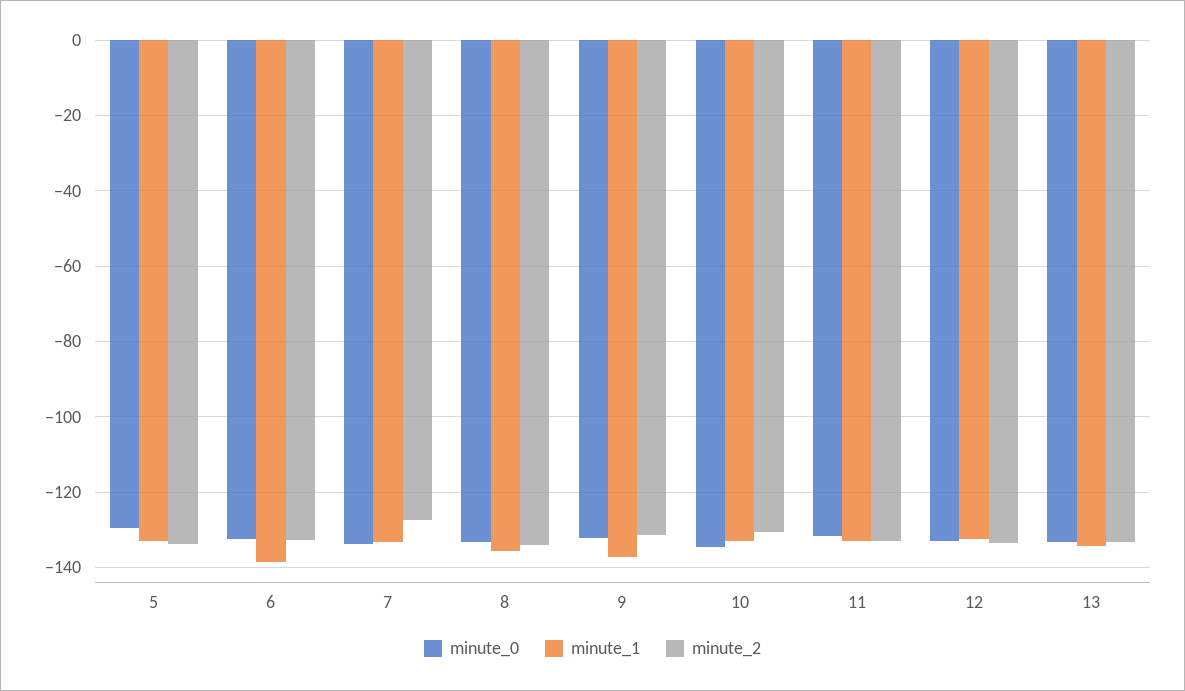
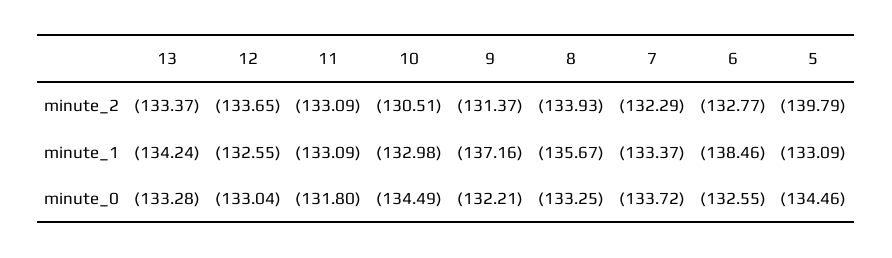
  {
    "minute_0": {
-     "5": -130,
+     "5": -134.46,
      "6": -132.55,
      "7": -133.72,
      "8": -133.25,
      "9": -132.21,
      "10": -134.49,
      "11": -131.8,
      "12": -133.04,
      "13": -133.28
    },
    "minute_1": {
      "5": -133.09,
      "6": -138.46,
      "7": -133.37,
      "8": -135.67,
      "9": -137.16,
      "10": -132.98,
      "11": -133.09,
      "12": -132.55,
      "13": -134.24
    },
    "minute_2": {
-     "5": -134,
+     "5": -139.79,
      "6": -132.77,
-     "7": -128,
+     "7": -132.29,
      "8": -133.93,
      "9": -131.37,
      "10": -130.51,
      "11": -133.09,
      "12": -133.65,
      "13": -133.37
    }
  }

